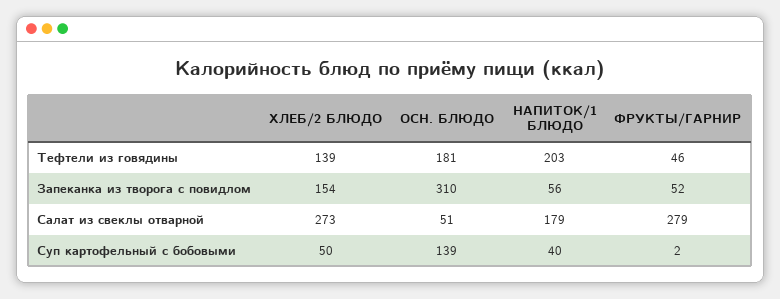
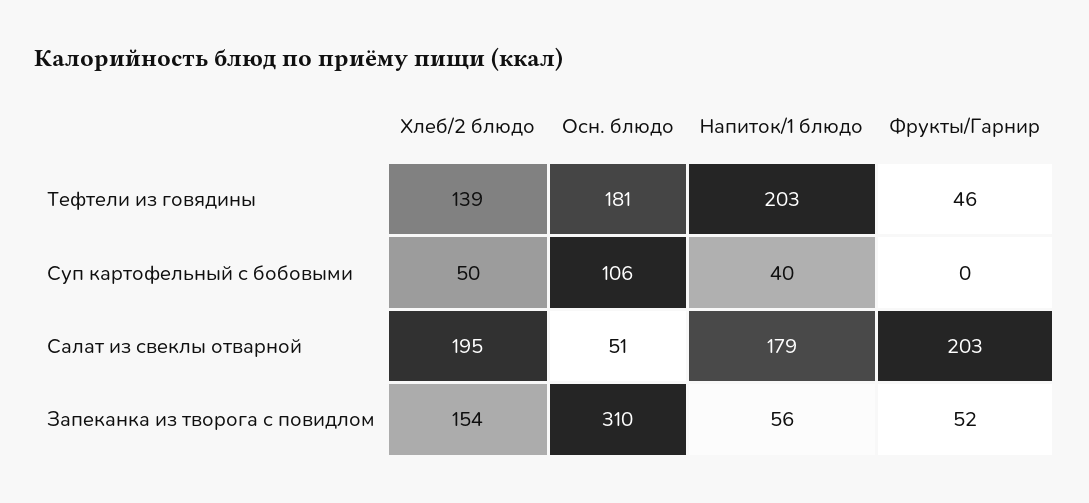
  {
    "ХЛЕБ/2 БЛЮДО": {
      "Тефтели из говядины": 139,
      "Запеканка из творога с повидлом": 154,
-     "Салат из свеклы отварной": 273,
+     "Салат из свеклы отварной": 195,
      "Суп картофельный с бобовыми": 50
    },
    "ОСН. БЛЮДО": {
      "Тефтели из говядины": 181,
      "Запеканка из творога с повидлом": 310,
      "Салат из свеклы отварной": 51,
-     "Суп картофельный с бобовыми": 139
+     "Суп картофельный с бобовыми": 106
    },
    "НАПИТОК/1 БЛЮДО": {
      "Тефтели из говядины": 203,
      "Запеканка из творога с повидлом": 56,
      "Салат из свеклы отварной": 179,
      "Суп картофельный с бобовыми": 40
    },
    "ФРУКТЫ/ГАРНИР": {
      "Тефтели из говядины": 46,
      "Запеканка из творога с повидлом": 52,
-     "Салат из свеклы отварной": 279,
+     "Салат из свеклы отварной": 203,
-     "Суп картофельный с бобовыми": 2
+     "Суп картофельный с бобовыми": 0
    }
  }

